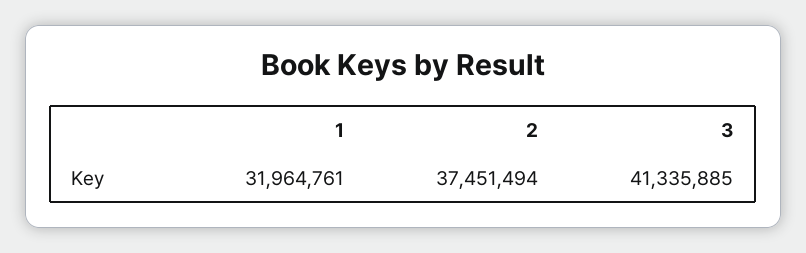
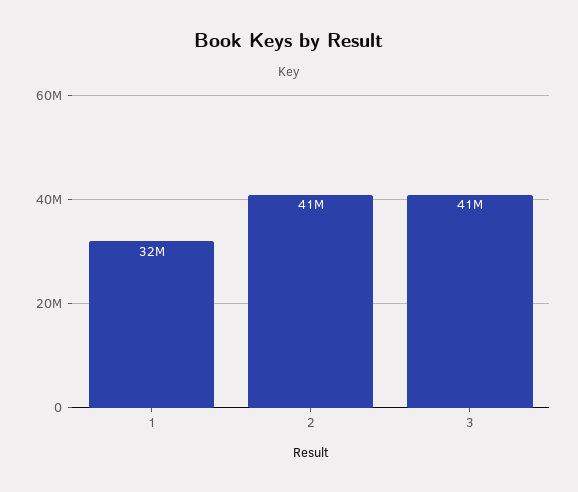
  {
    "1": 31964761,
-   "2": 37451494,
+   "2": 41000000,
    "3": 41335885
  }

